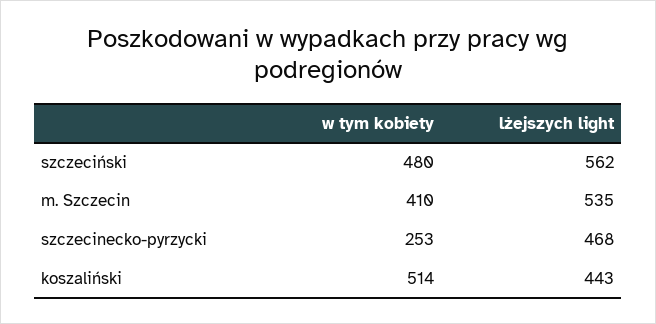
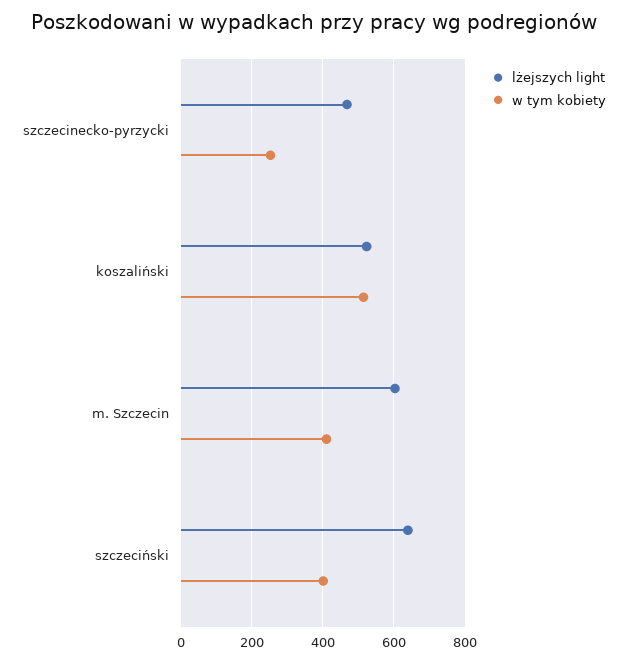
  {
    "w tym kobiety": {
-     "szczeciński": 480,
+     "szczeciński": 400,
      "m. Szczecin": 410,
      "szczecinecko-pyrzycki": 253,
      "koszaliński": 514
    },
    "lżejszych light": {
-     "szczeciński": 562,
+     "szczeciński": 640,
-     "m. Szczecin": 535,
+     "m. Szczecin": 600,
      "szczecinecko-pyrzycki": 468,
-     "koszaliński": 443
+     "koszaliński": 520
    }
  }

